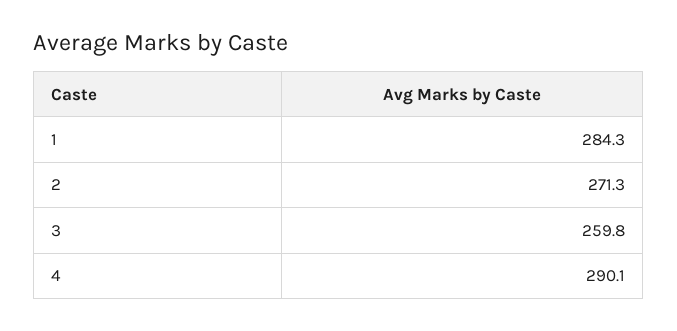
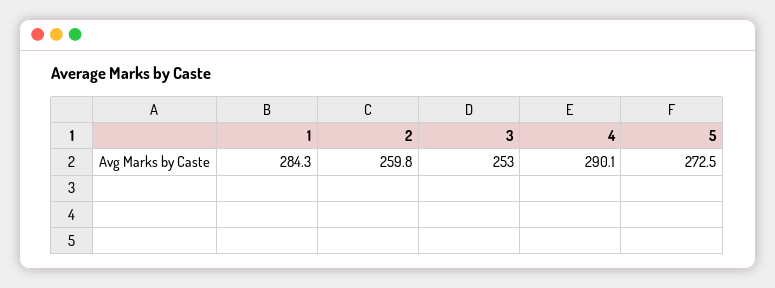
  {
    "1": 284.3,
-   "2": 271.3,
+   "2": 259.8,
-   "3": 259.8,
+   "3": 253,
-   "4": 290.1
+   "4": 290.1,
+   "5": 272.5
  }

